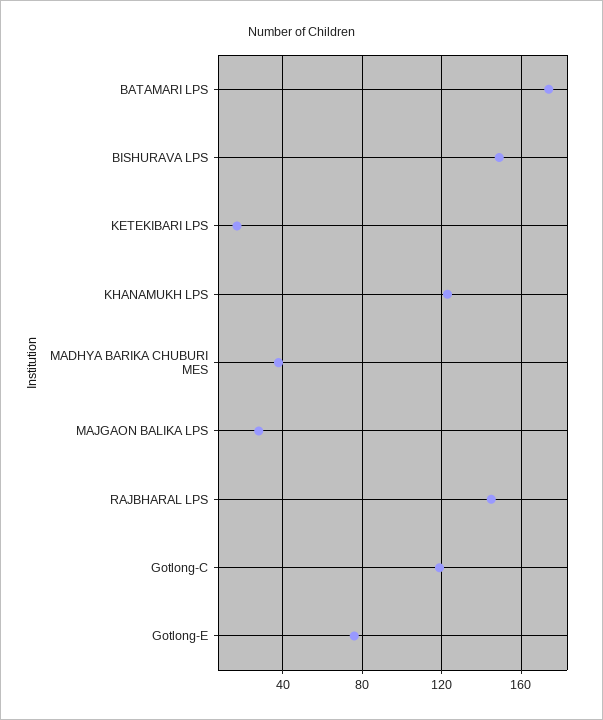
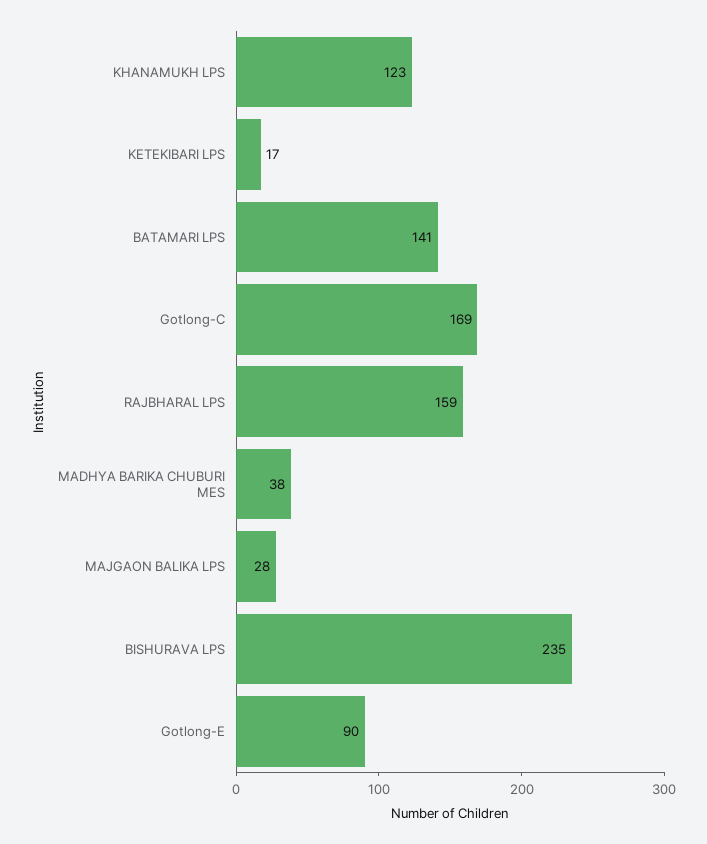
  {
-   "BATAMARI LPS": 175,
+   "BATAMARI LPS": 141,
-   "BISHURAVA LPS": 150,
+   "BISHURAVA LPS": 235,
    "KETEKIBARI LPS": 17,
    "KHANAMUKH LPS": 123,
    "MADHYA BARIKA CHUBURI MES": 38,
    "MAJGAON BALIKA LPS": 28,
-   "RAJBHARAL LPS": 145,
+   "RAJBHARAL LPS": 159,
-   "Gotlong-C": 120,
+   "Gotlong-C": 169,
-   "Gotlong-E": 75
+   "Gotlong-E": 90
  }

